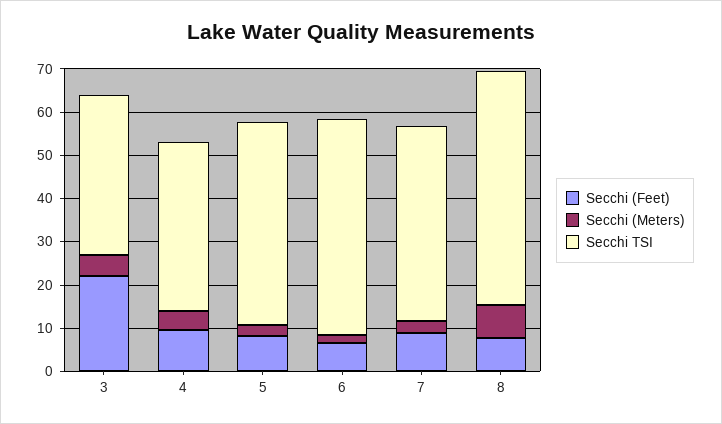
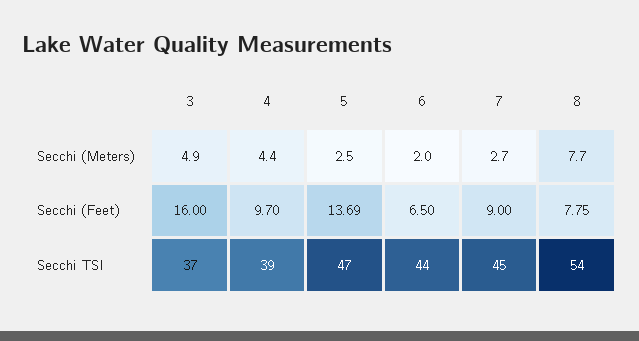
  {
    "Secchi (Feet)": {
-     "3": 22,
+     "3": 16,
      "4": 9.7,
-     "5": 8,
+     "5": 13.69,
      "6": 6.5,
      "7": 9,
      "8": 7.75
    },
    "Secchi (Meters)": {
      "3": 4.9,
      "4": 4.4,
      "5": 2.5,
      "6": 2,
      "7": 2.7,
      "8": 7.7
    },
    "Secchi TSI": {
      "3": 37,
      "4": 39,
      "5": 47,
-     "6": 50,
+     "6": 44,
      "7": 45,
      "8": 54
    }
  }

